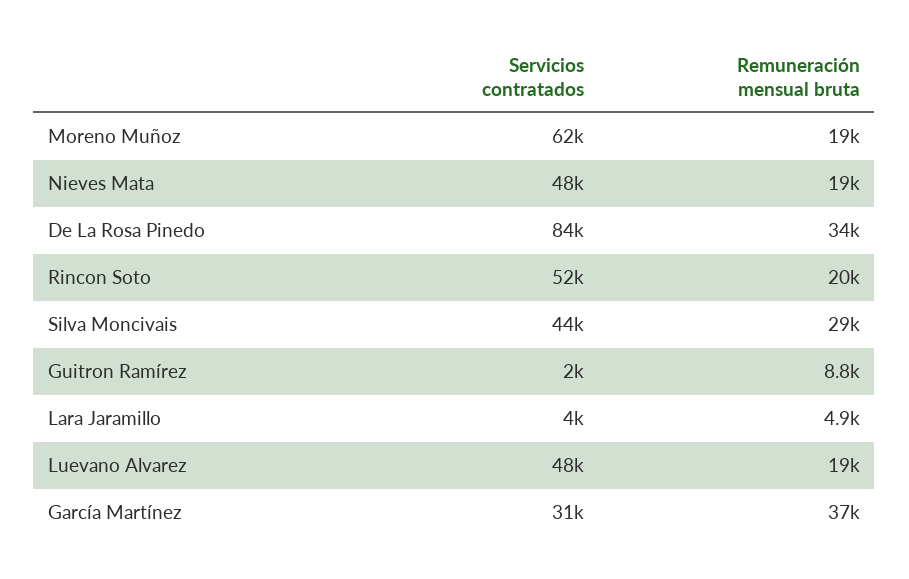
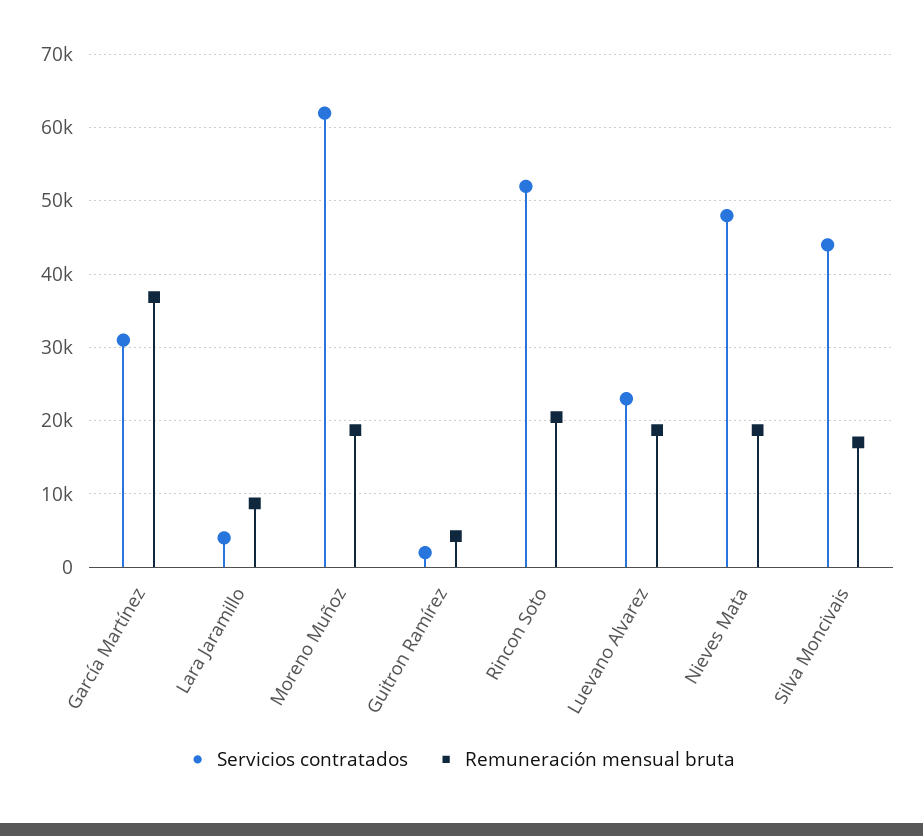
  {
    "Servicios contratados": {
      "Moreno Muñoz": 62000,
      "Nieves Mata": 48000,
-     "De La Rosa Pinedo": 84000,
      "Rincon Soto": 52000,
      "Silva Moncivais": 44000,
      "Guitron Ramírez": 2000,
      "Lara Jaramillo": 4000,
-     "Luevano Alvarez": 48000,
+     "Luevano Alvarez": 23000,
      "García Martínez": 31000
    },
    "Remuneración mensual bruta": {
      "Moreno Muñoz": 19000,
      "Nieves Mata": 19000,
-     "De La Rosa Pinedo": 34000,
      "Rincon Soto": 20000,
-     "Silva Moncivais": 29000,
+     "Silva Moncivais": 17000,
-     "Guitron Ramírez": 8800,
+     "Guitron Ramírez": 4000,
-     "Lara Jaramillo": 4900,
+     "Lara Jaramillo": 9000,
      "Luevano Alvarez": 19000,
      "García Martínez": 37000
    }
  }

